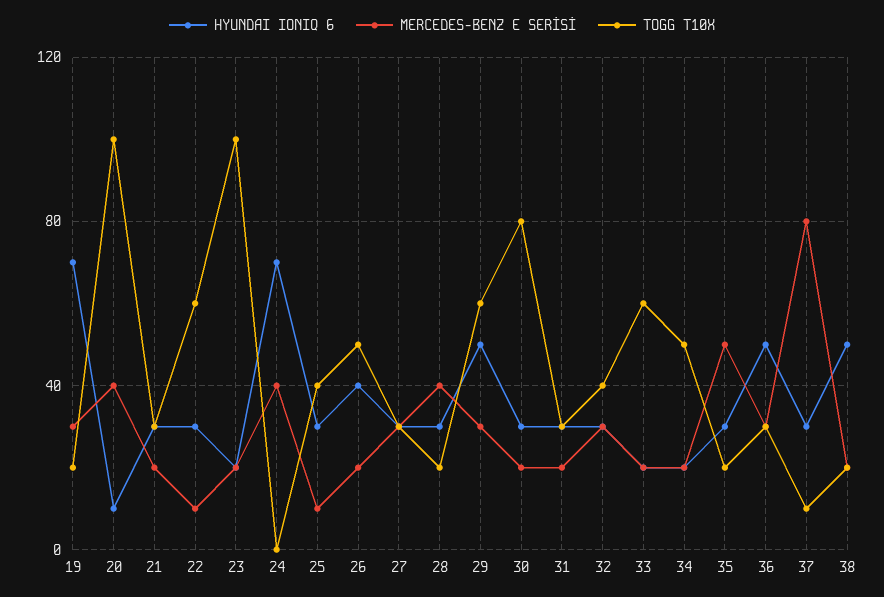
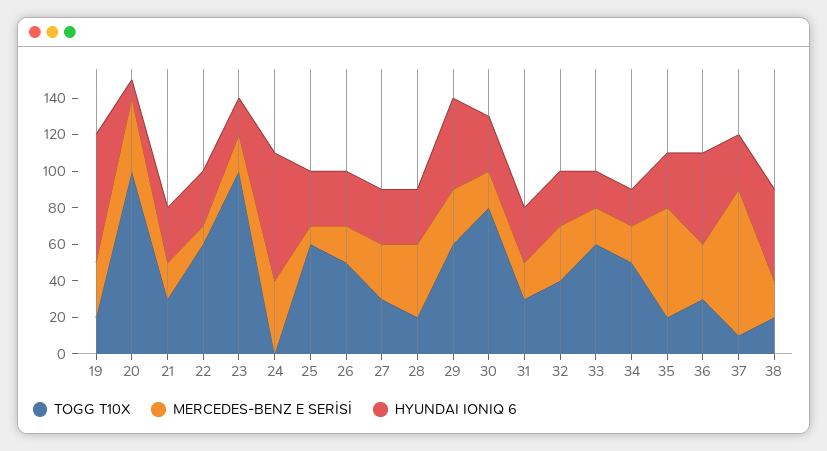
  {
    "HYUNDAI IONIQ 6": {
      "19": 70,
      "20": 10,
      "21": 30,
      "22": 30,
      "23": 20,
      "24": 70,
      "25": 30,
-     "26": 40,
+     "26": 30,
      "27": 30,
      "28": 30,
      "29": 50,
      "30": 30,
      "31": 30,
      "32": 30,
      "33": 20,
      "34": 20,
      "35": 30,
      "36": 50,
      "37": 30,
      "38": 50
    },
    "MERCEDES-BENZ E SERİSİ": {
      "19": 30,
      "20": 40,
      "21": 20,
      "22": 10,
      "23": 20,
      "24": 40,
      "25": 10,
      "26": 20,
      "27": 30,
      "28": 40,
      "29": 30,
      "30": 20,
      "31": 20,
      "32": 30,
      "33": 20,
      "34": 20,
-     "35": 50,
+     "35": 60,
      "36": 30,
      "37": 80,
      "38": 20
    },
    "TOGG T10X": {
      "19": 20,
      "20": 100,
      "21": 30,
      "22": 60,
      "23": 100,
      "24": 0,
-     "25": 40,
+     "25": 60,
      "26": 50,
      "27": 30,
      "28": 20,
      "29": 60,
      "30": 80,
      "31": 30,
      "32": 40,
      "33": 60,
      "34": 50,
      "35": 20,
      "36": 30,
      "37": 10,
      "38": 20
    }
  }

